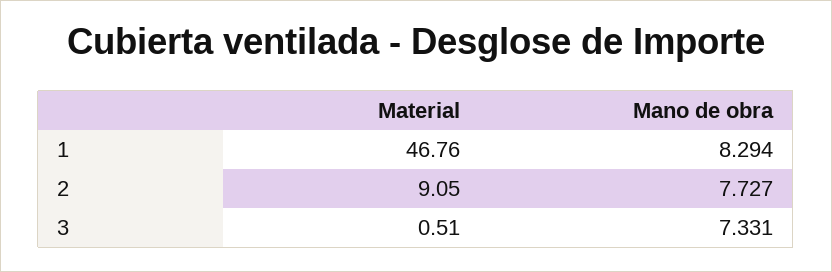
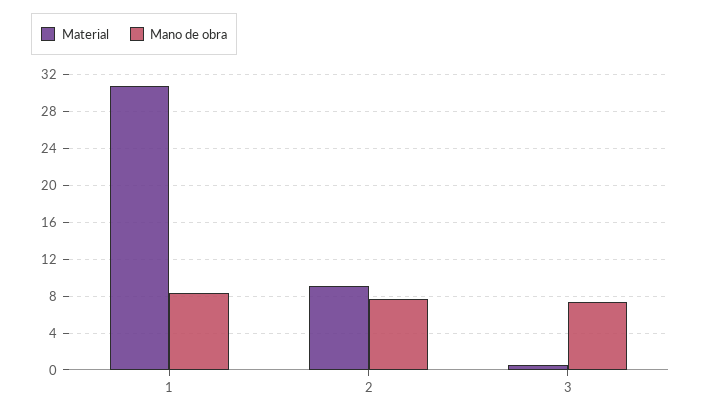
  {
    "Material": {
-     "1": 46.76,
+     "1": 31,
      "2": 9.05,
      "3": 0.51
    },
    "Mano de obra": {
      "1": 8.294,
      "2": 7.727,
      "3": 7.331
    }
  }

